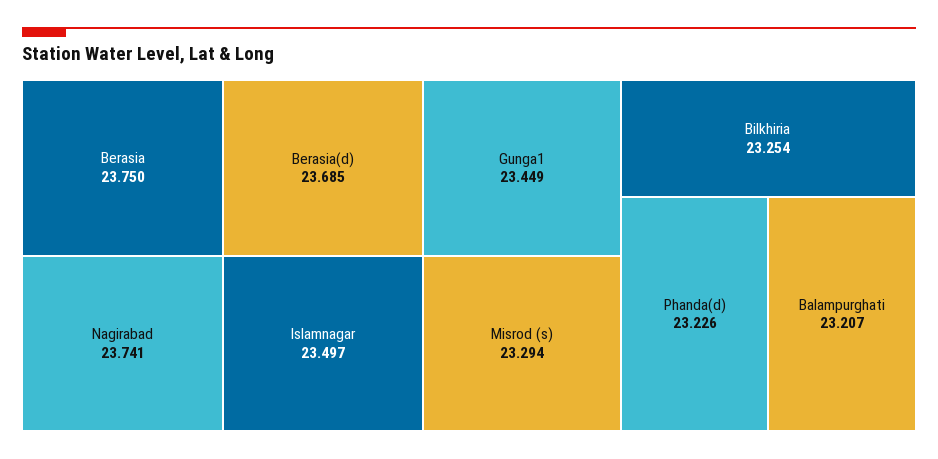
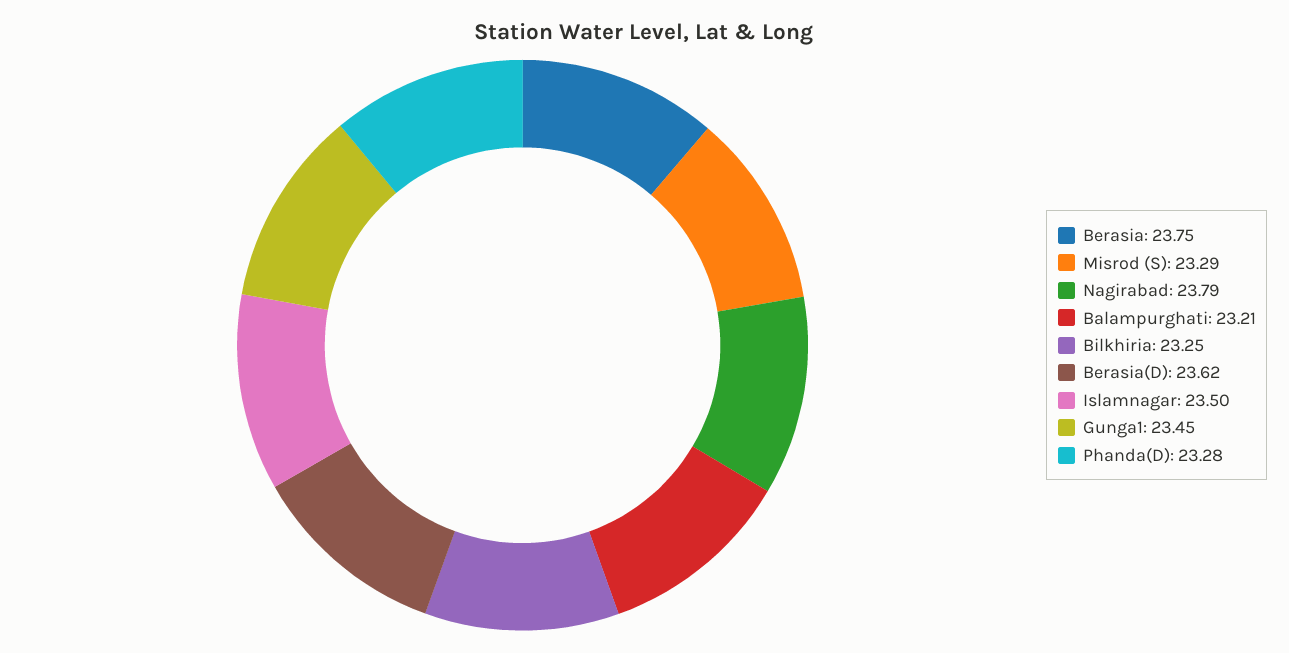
  {
    "Berasia": 23.75,
-   "Nagirabad": 23.741,
+   "Nagirabad": 23.79,
-   "Berasia(d)": 23.685,
+   "Berasia(d)": 23.62,
    "Islamnagar": 23.497,
    "Gunga1": 23.449,
    "Misrod (s)": 23.294,
    "Bilkhiria": 23.254,
-   "Phanda(d)": 23.226,
+   "Phanda(d)": 23.28,
    "Balampurghati": 23.207
  }

